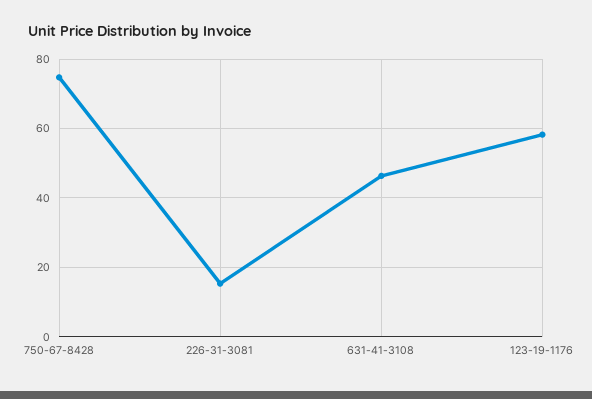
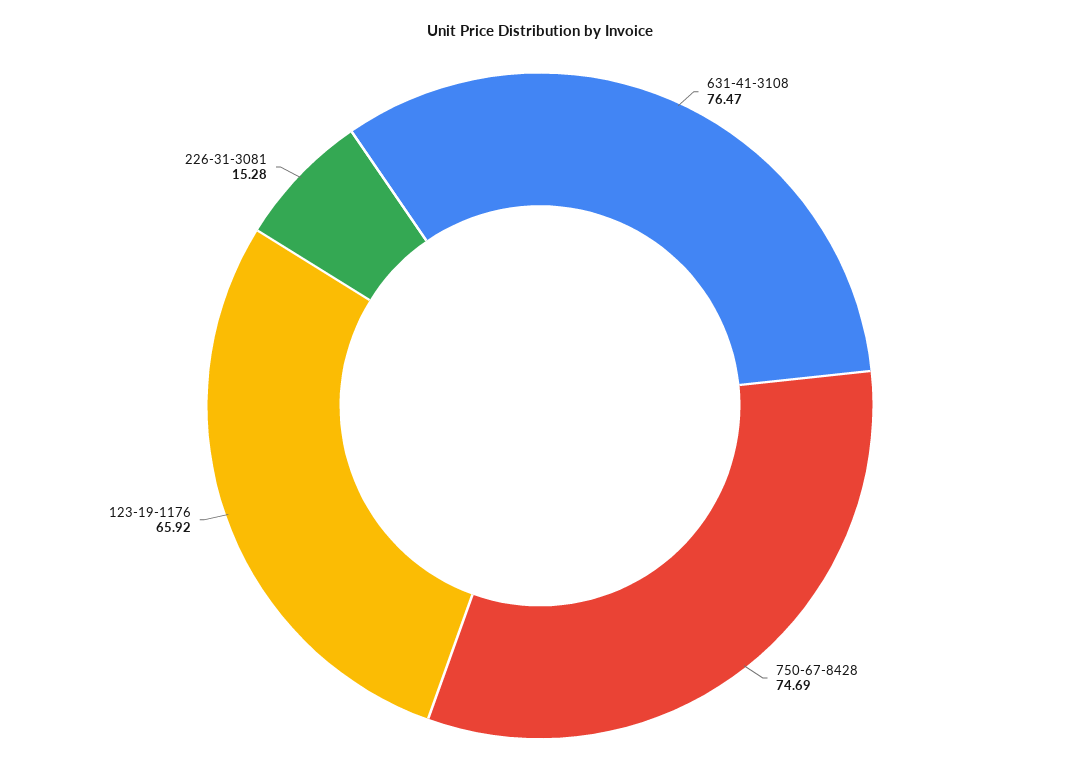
  {
    "750-67-8428": 74.69,
    "226-31-3081": 15.28,
-   "631-41-3108": 46,
+   "631-41-3108": 76.47,
-   "123-19-1176": 58
+   "123-19-1176": 65.92
  }

